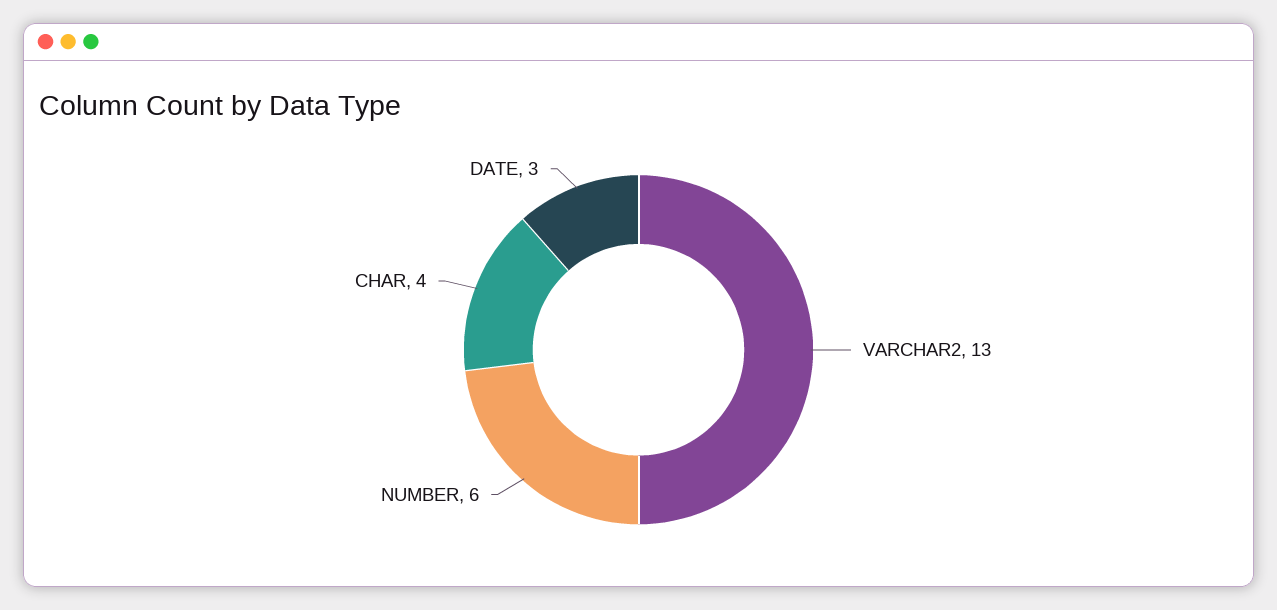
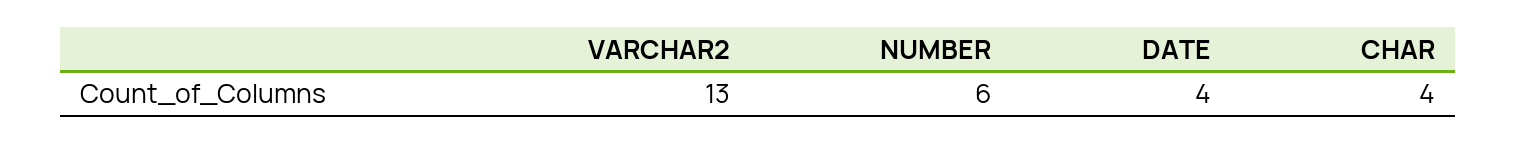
  {
    "VARCHAR2": 13,
    "NUMBER": 6,
    "CHAR": 4,
-   "DATE": 3
+   "DATE": 4
  }

